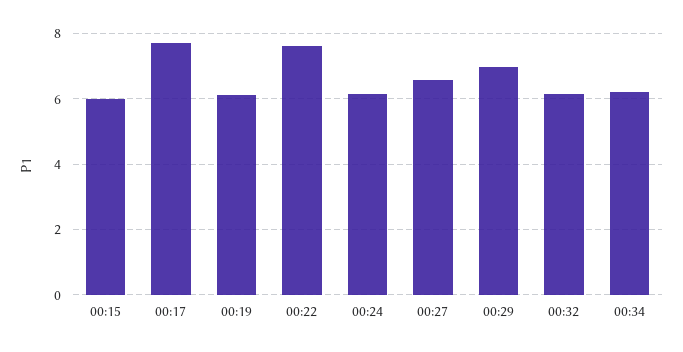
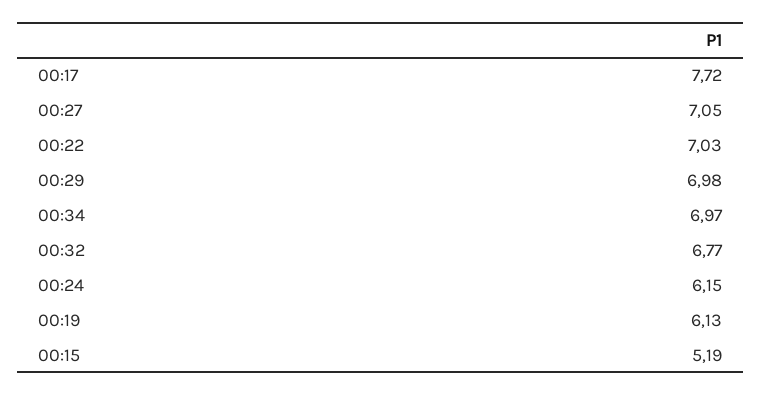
  {
-   "00:15": 6,
+   "00:15": 5.19,
    "00:17": 7.72,
    "00:19": 6.13,
-   "00:22": 7.6,
+   "00:22": 7.03,
    "00:24": 6.15,
-   "00:27": 6.6,
+   "00:27": 7.05,
    "00:29": 6.98,
-   "00:32": 6.2,
+   "00:32": 6.77,
-   "00:34": 6.2
+   "00:34": 6.97
  }

